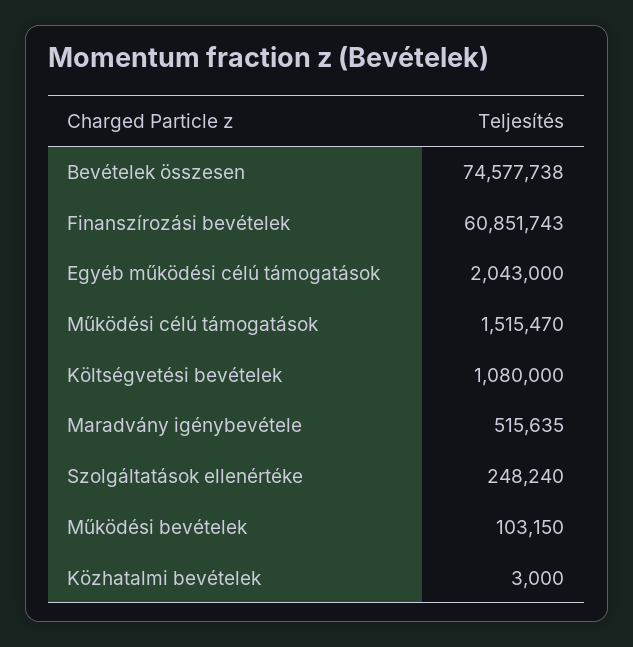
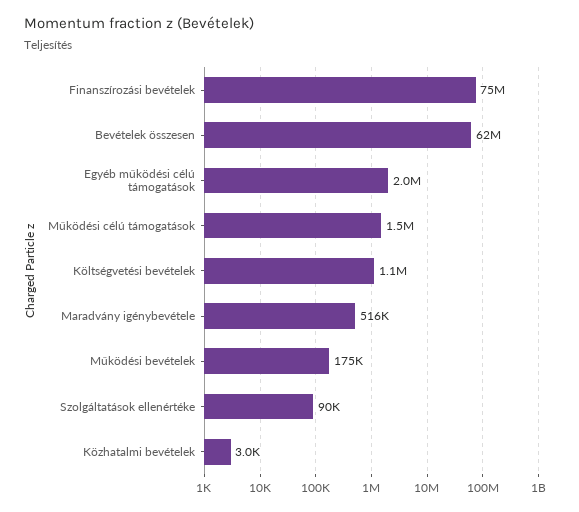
  {
-   "Bevételek összesen": 74577738,
+   "Bevételek összesen": 62000000,
-   "Finanszírozási bevételek": 60851743,
+   "Finanszírozási bevételek": 75000000,
    "Egyéb működési célú támogatások": 2043000,
    "Működési célú támogatások": 1515470,
    "Költségvetési bevételek": 1080000,
    "Maradvány igénybevétele": 515635,
-   "Szolgáltatások ellenértéke": 248240,
+   "Szolgáltatások ellenértéke": 90000,
-   "Működési bevételek": 103150,
+   "Működési bevételek": 175000,
    "Közhatalmi bevételek": 3000
  }

